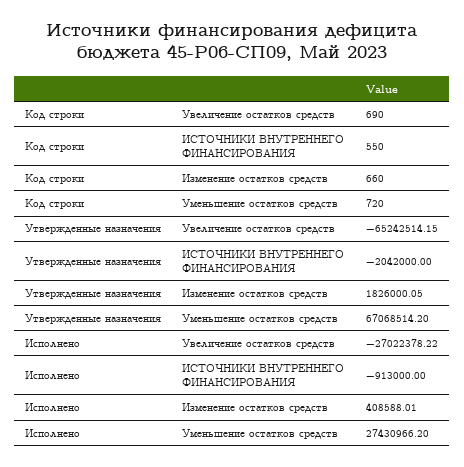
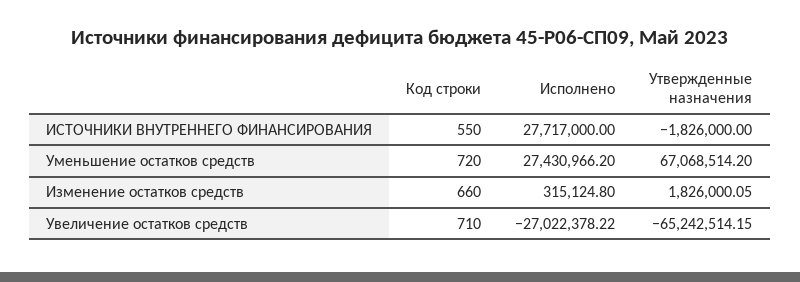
  {
    "Код строки": {
-     "Увеличение остатков средств": 690,
+     "Увеличение остатков средств": 710,
      "ИСТОЧНИКИ ВНУТРЕННЕГО ФИНАНСИРОВАНИЯ": 550,
      "Изменение остатков средств": 660,
      "Уменьшение остатков средств": 720
    },
    "Утвержденные назначения": {
      "Увеличение остатков средств": -65242514.15,
-     "ИСТОЧНИКИ ВНУТРЕННЕГО ФИНАНСИРОВАНИЯ": -2042000,
+     "ИСТОЧНИКИ ВНУТРЕННЕГО ФИНАНСИРОВАНИЯ": -1826000,
      "Изменение остатков средств": 1826000.05,
      "Уменьшение остатков средств": 67068514.2
    },
    "Исполнено": {
      "Увеличение остатков средств": -27022378.22,
-     "ИСТОЧНИКИ ВНУТРЕННЕГО ФИНАНСИРОВАНИЯ": -913000,
+     "ИСТОЧНИКИ ВНУТРЕННЕГО ФИНАНСИРОВАНИЯ": 27717000,
-     "Изменение остатков средств": 408588.01,
+     "Изменение остатков средств": 315124.8,
      "Уменьшение остатков средств": 27430966.2
    }
  }

